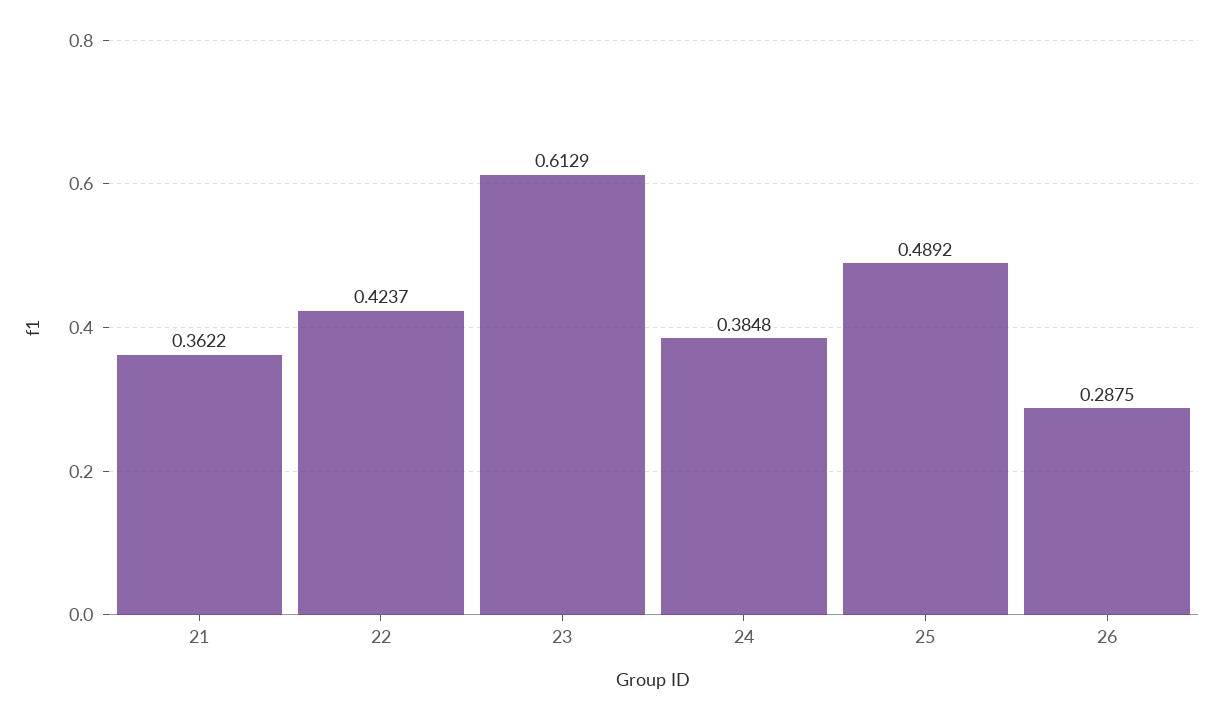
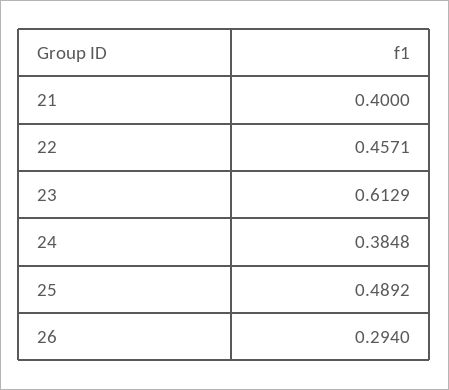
  {
-   "21": 0.3622,
+   "21": 0.4,
-   "22": 0.4237,
+   "22": 0.4571,
    "23": 0.6129,
    "24": 0.3848,
    "25": 0.4892,
-   "26": 0.2875
+   "26": 0.294
  }

